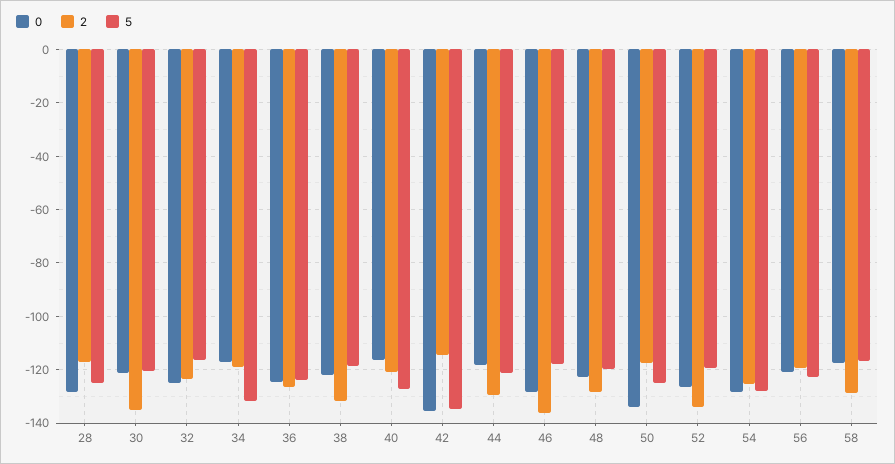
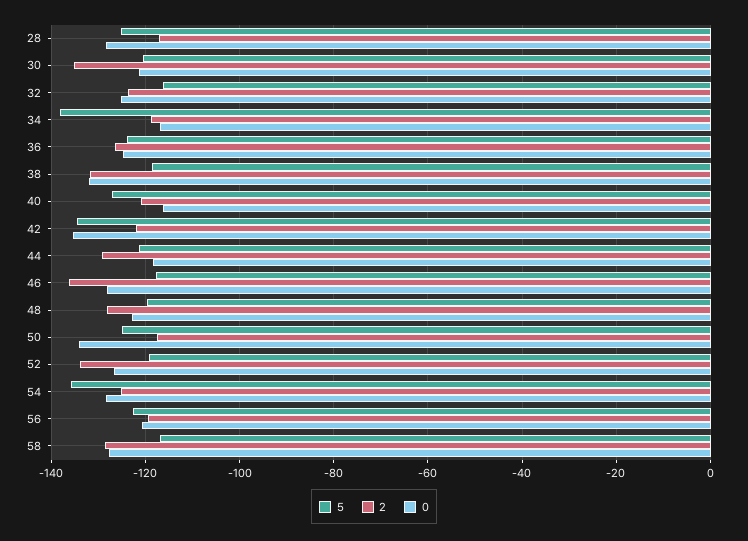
  {
    "0": {
      "28": -128,
      "30": -122,
      "32": -126,
      "34": -118,
      "36": -124,
-     "38": -122.5,
+     "38": -132,
      "40": -116,
      "42": -136,
      "44": -118,
      "46": -128,
      "48": -122,
      "50": -134,
      "52": -126,
      "54": -128,
      "56": -120,
-     "58": -117.5
+     "58": -128
    },
    "2": {
      "28": -118,
      "30": -136,
      "32": -124,
      "34": -118,
      "36": -126,
      "38": -132,
      "40": -120,
-     "42": -115,
+     "42": -122,
      "44": -130,
      "46": -136,
      "48": -128,
      "50": -118,
      "52": -134,
      "54": -126,
      "56": -120,
      "58": -128
    },
    "5": {
      "28": -126,
      "30": -120,
      "32": -116,
-     "34": -132.5,
+     "34": -138,
      "36": -124,
      "38": -118,
      "40": -128,
      "42": -134,
      "44": -122,
      "46": -118,
      "48": -120,
      "50": -124,
      "52": -120,
-     "54": -127.5,
+     "54": -136,
      "56": -122,
      "58": -116
    }
  }

